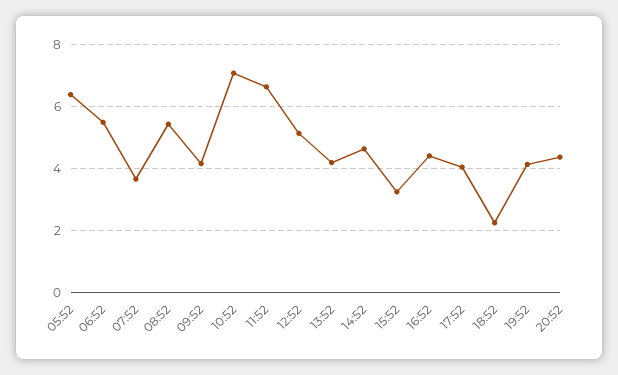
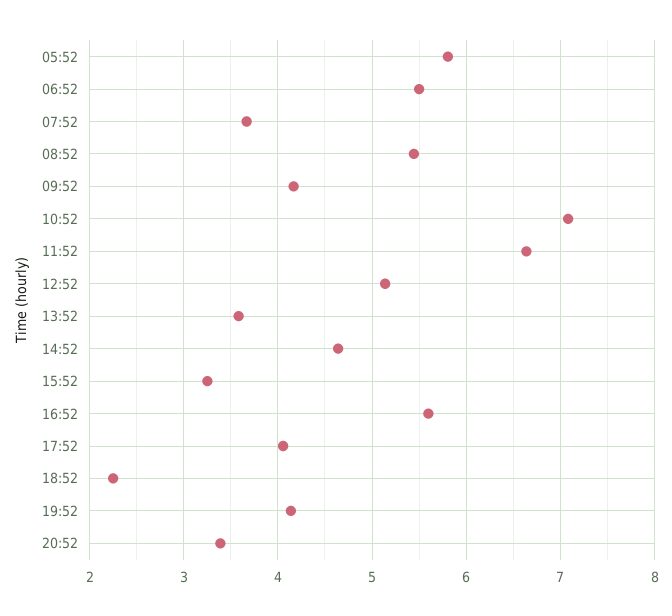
  {
-   "05:52": 6.4,
+   "05:52": 5.8,
    "06:52": 5.5,
    "07:52": 3.7,
    "08:52": 5.4,
    "09:52": 4.2,
    "10:52": 7.1,
    "11:52": 6.6,
    "12:52": 5.1,
-   "13:52": 4.2,
+   "13:52": 3.6,
    "14:52": 4.6,
    "15:52": 3.3,
-   "16:52": 4.4,
+   "16:52": 5.6,
    "17:52": 4.1,
    "18:52": 2.3,
    "19:52": 4.1,
-   "20:52": 4.4
+   "20:52": 3.4
  }

